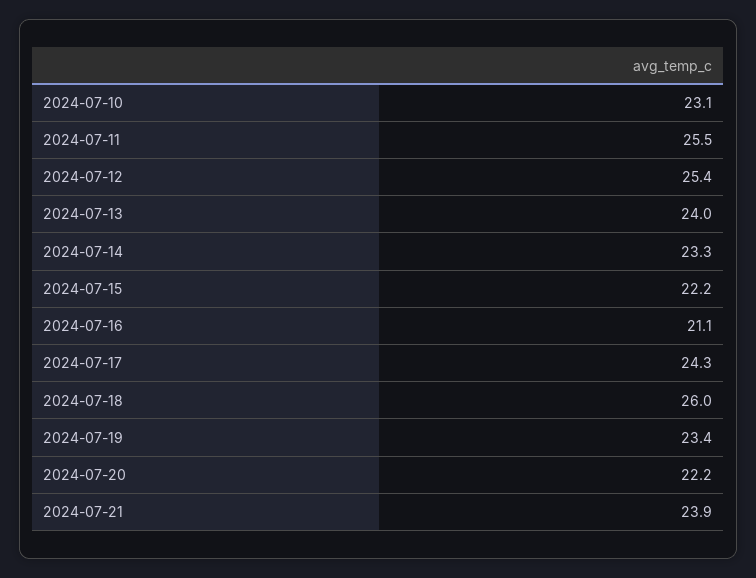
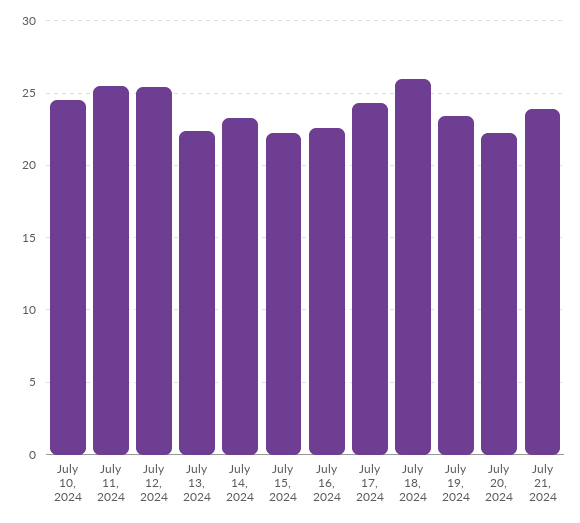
  {
-   "2024-07-10": 23.1,
+   "2024-07-10": 24.5,
    "2024-07-11": 25.5,
    "2024-07-12": 25.4,
-   "2024-07-13": 24,
+   "2024-07-13": 22.5,
    "2024-07-14": 23.3,
    "2024-07-15": 22.2,
-   "2024-07-16": 21.1,
+   "2024-07-16": 22.5,
    "2024-07-17": 24.3,
    "2024-07-18": 26,
    "2024-07-19": 23.4,
    "2024-07-20": 22.2,
    "2024-07-21": 23.9
  }

